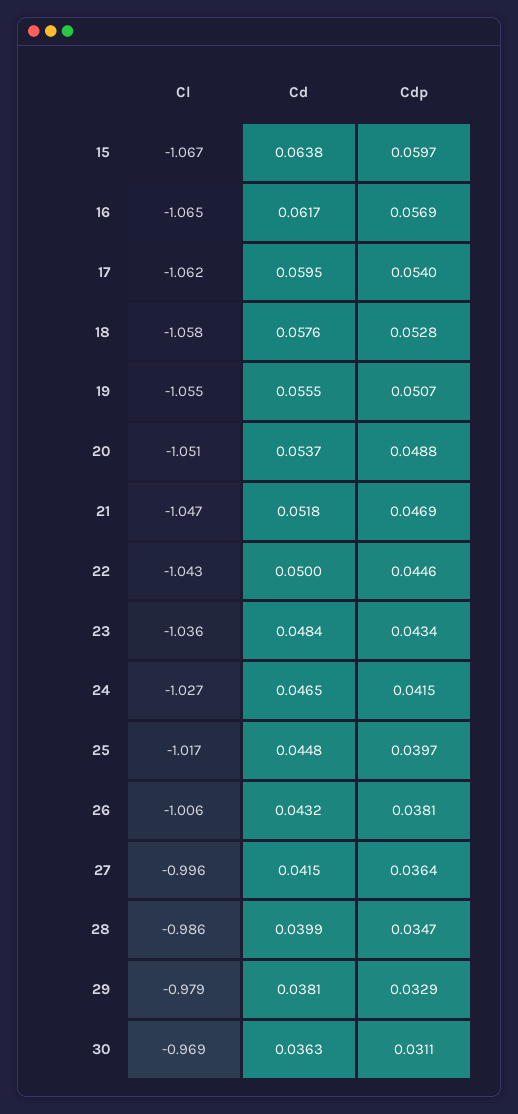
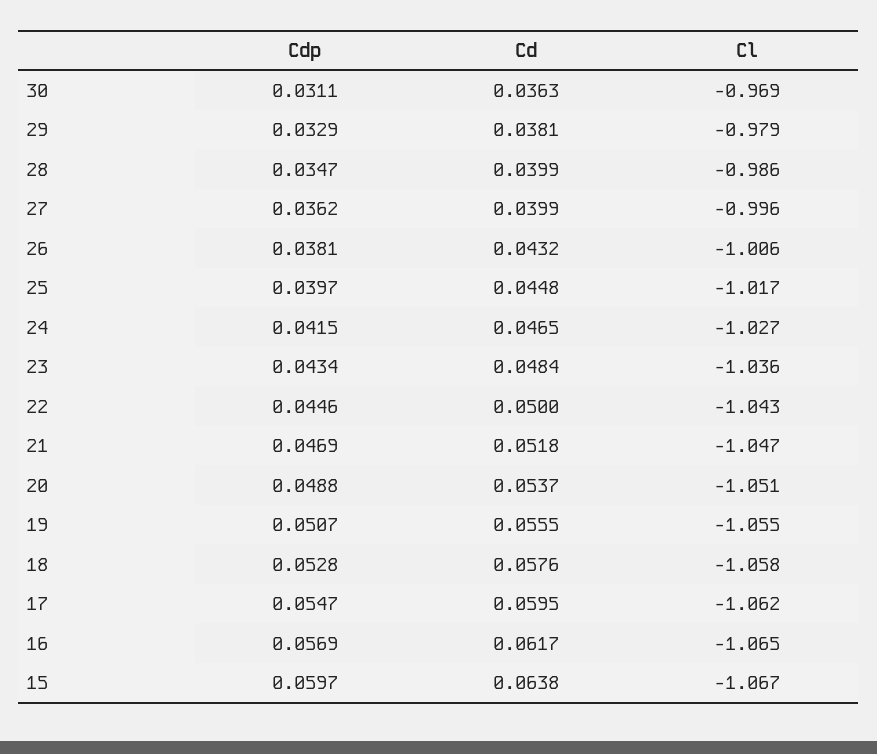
  {
    "Cl": {
      "15": -1.067,
      "16": -1.065,
      "17": -1.062,
      "18": -1.058,
      "19": -1.055,
      "20": -1.051,
      "21": -1.047,
      "22": -1.043,
      "23": -1.036,
      "24": -1.027,
      "25": -1.017,
      "26": -1.006,
      "27": -0.996,
      "28": -0.986,
      "29": -0.979,
      "30": -0.969
    },
    "Cd": {
      "15": 0.0638,
      "16": 0.0617,
      "17": 0.0595,
      "18": 0.0576,
      "19": 0.0555,
      "20": 0.0537,
      "21": 0.0518,
      "22": 0.05,
      "23": 0.0484,
      "24": 0.0465,
      "25": 0.0448,
      "26": 0.0432,
-     "27": 0.0415,
+     "27": 0.0399,
      "28": 0.0399,
      "29": 0.0381,
      "30": 0.0363
    },
    "Cdp": {
      "15": 0.0597,
      "16": 0.0569,
-     "17": 0.054,
+     "17": 0.0547,
      "18": 0.0528,
      "19": 0.0507,
      "20": 0.0488,
      "21": 0.0469,
      "22": 0.0446,
      "23": 0.0434,
      "24": 0.0415,
      "25": 0.0397,
      "26": 0.0381,
-     "27": 0.0364,
+     "27": 0.0362,
      "28": 0.0347,
      "29": 0.0329,
      "30": 0.0311
    }
  }

